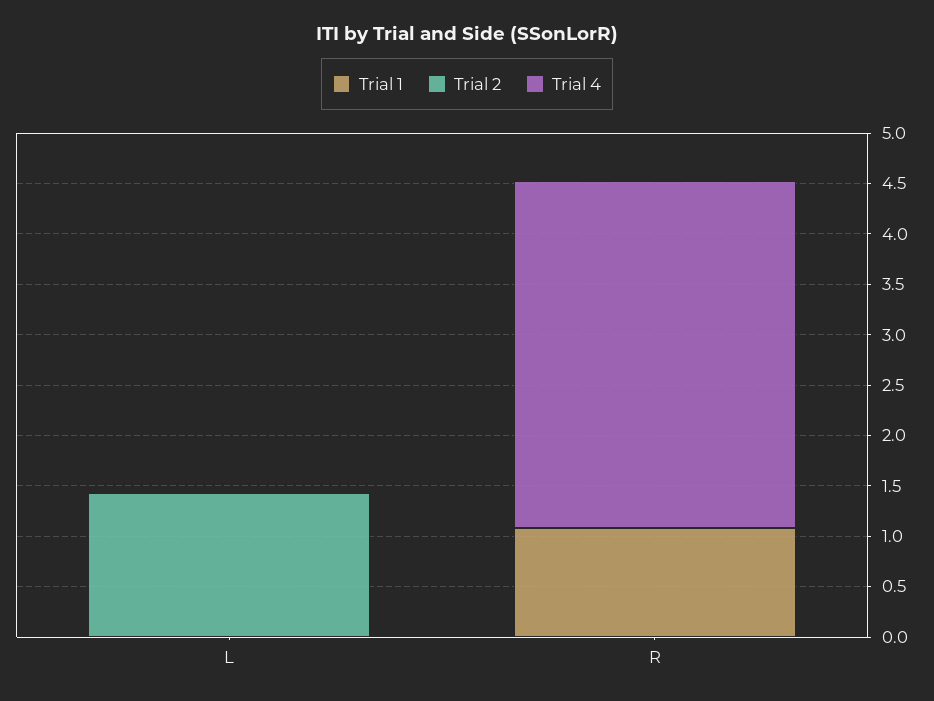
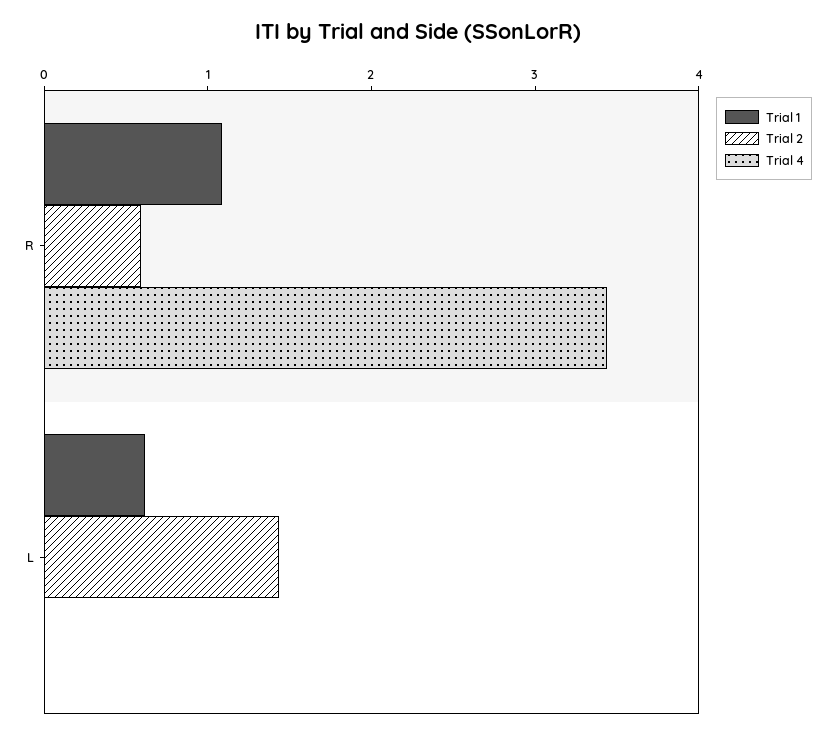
  {
    "Trial 1": {
-     "L": 0,
+     "L": 0.6,
      "R": 1.1
    },
    "Trial 2": {
      "L": 1.4,
-     "R": 0
+     "R": 0.6
    },
    "Trial 4": {
      "L": 0,
      "R": 3.4
    }
  }

